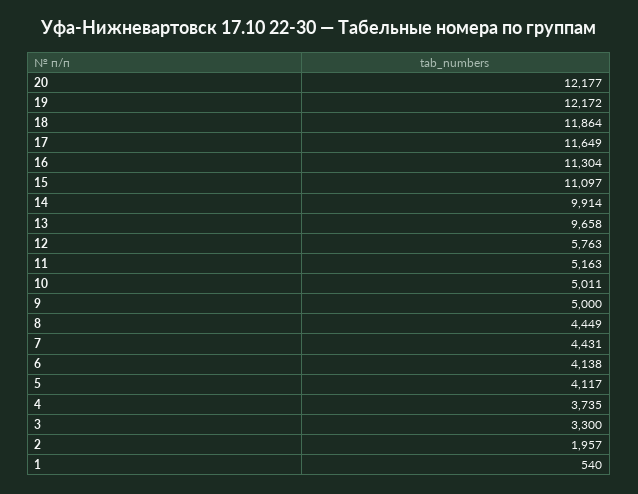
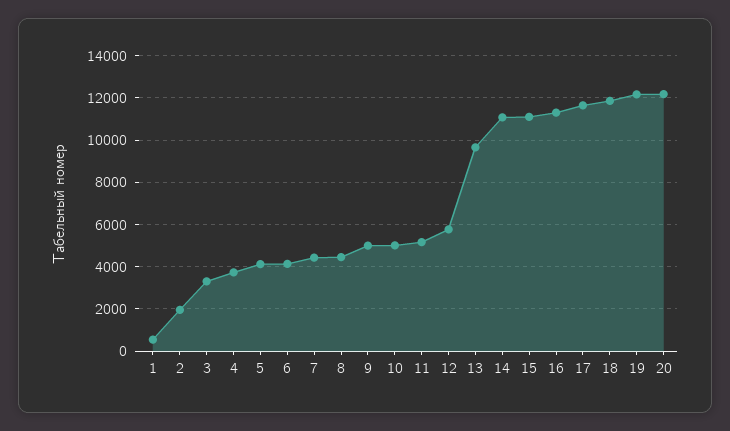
  {
    "20": 12177,
    "19": 12172,
    "18": 11864,
    "17": 11649,
    "16": 11304,
    "15": 11097,
-   "14": 9914,
+   "14": 11000,
    "13": 9658,
    "12": 5763,
    "11": 5163,
    "10": 5011,
    "9": 5000,
    "8": 4449,
    "7": 4431,
    "6": 4138,
    "5": 4117,
    "4": 3735,
    "3": 3300,
    "2": 1957,
    "1": 540
  }

